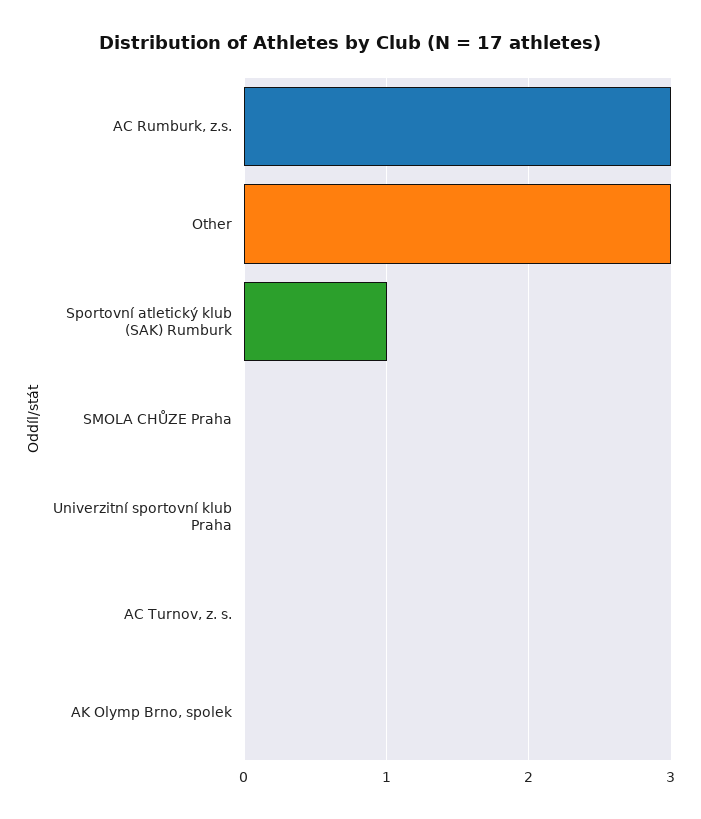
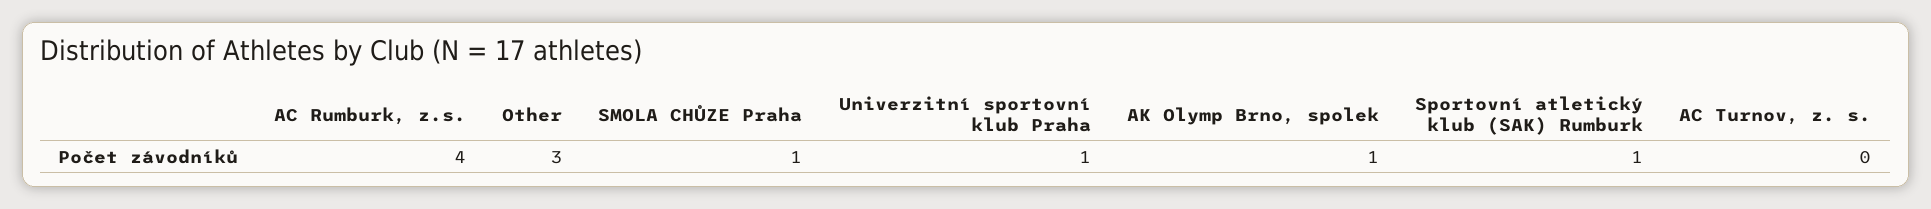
  {
-   "AC Rumburk, z.s.": 3,
+   "AC Rumburk, z.s.": 4,
    "Other": 3,
    "Sportovní atletický klub (SAK) Rumburk": 1,
-   "SMOLA CHŮZE Praha": 0,
+   "SMOLA CHŮZE Praha": 1,
-   "Univerzitní sportovní klub Praha": 0,
+   "Univerzitní sportovní klub Praha": 1,
    "AC Turnov, z. s.": 0,
-   "AK Olymp Brno, spolek": 0
+   "AK Olymp Brno, spolek": 1
  }

